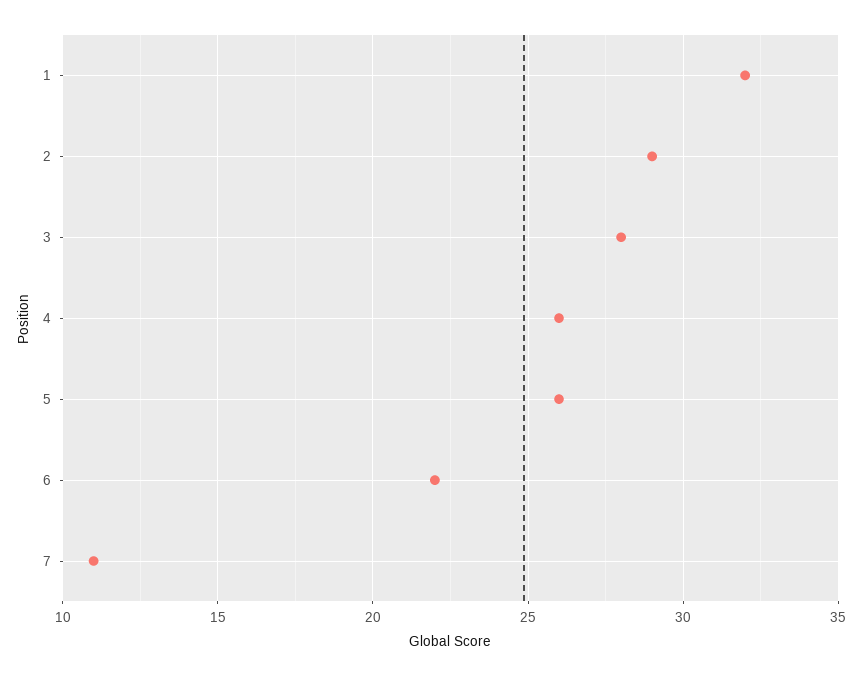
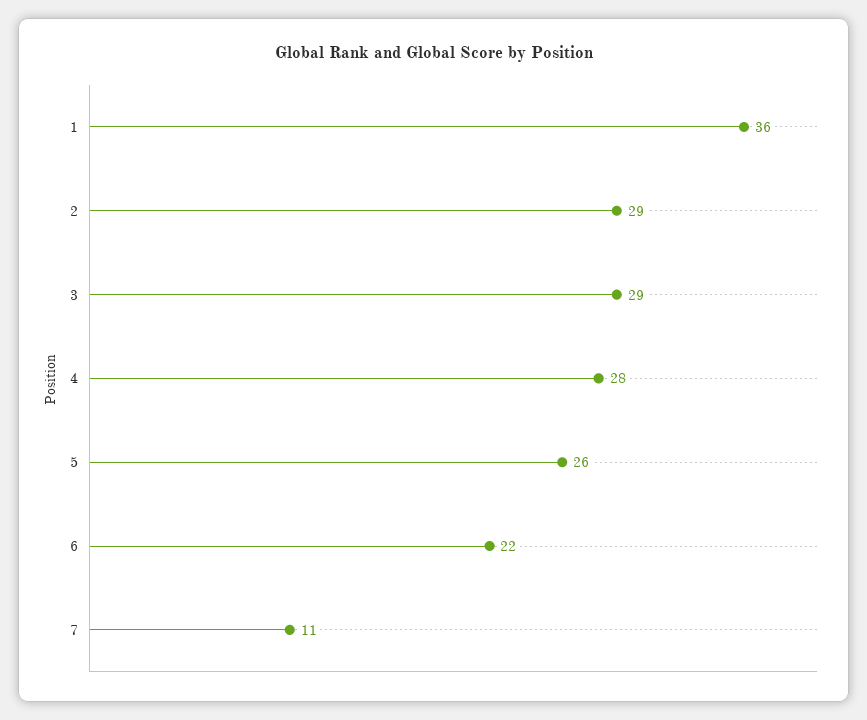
  {
-   "1": 32,
+   "1": 36,
    "2": 29,
-   "3": 28,
+   "3": 29,
-   "4": 26,
+   "4": 28,
    "5": 26,
    "6": 22,
    "7": 11
  }

